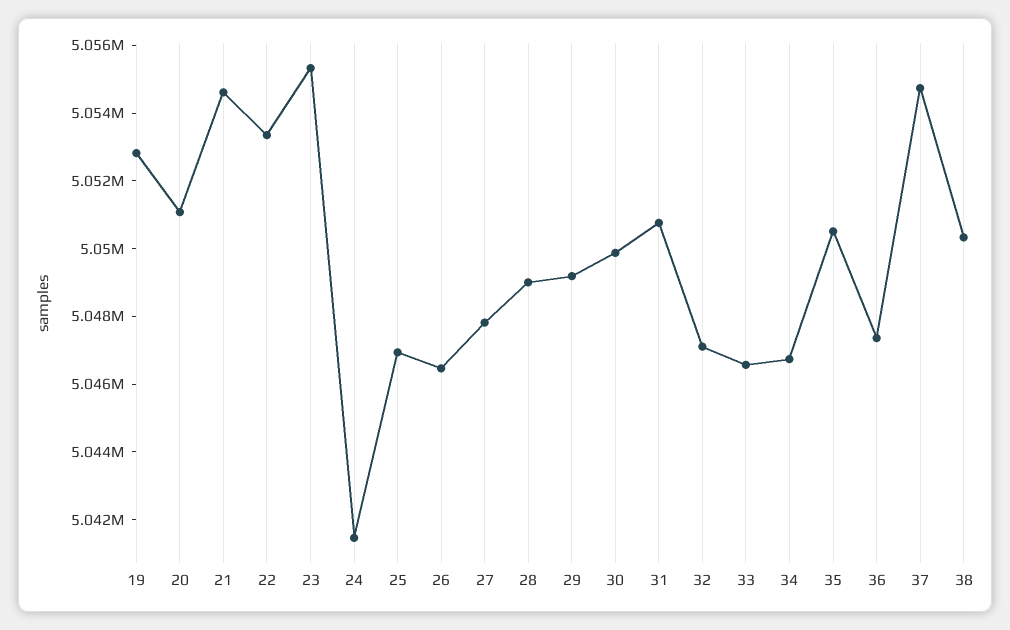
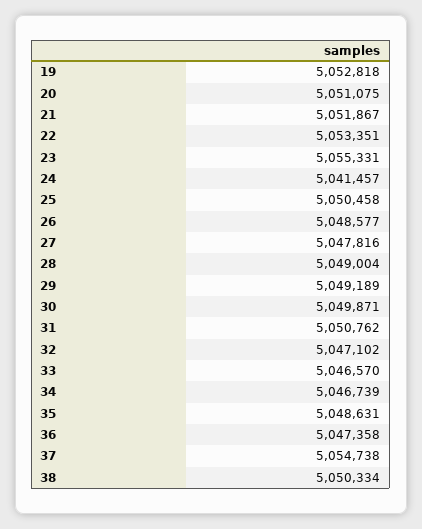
  {
    "19": 5052818,
    "20": 5051075,
-   "21": 5054500,
+   "21": 5051867,
    "22": 5053351,
    "23": 5055331,
    "24": 5041457,
-   "25": 5047000,
+   "25": 5050458,
-   "26": 5046500,
+   "26": 5048577,
    "27": 5047816,
    "28": 5049004,
    "29": 5049189,
    "30": 5049871,
    "31": 5050762,
    "32": 5047102,
    "33": 5046570,
    "34": 5046739,
-   "35": 5050500,
+   "35": 5048631,
    "36": 5047358,
    "37": 5054738,
    "38": 5050334
  }

